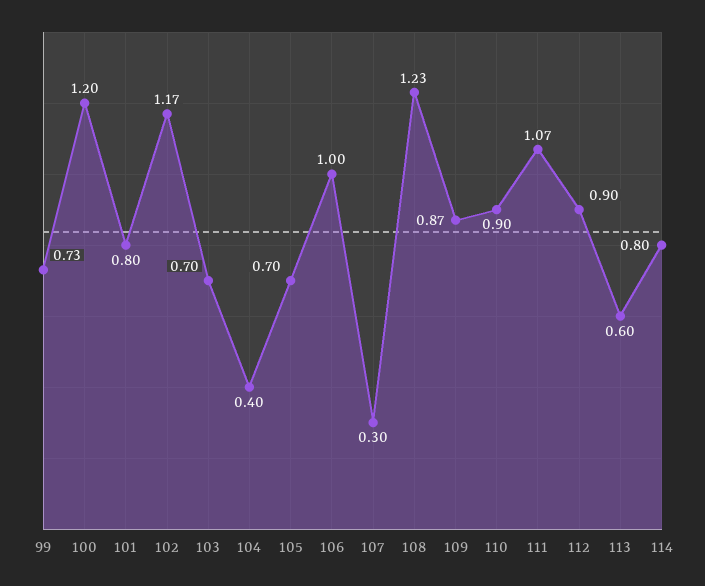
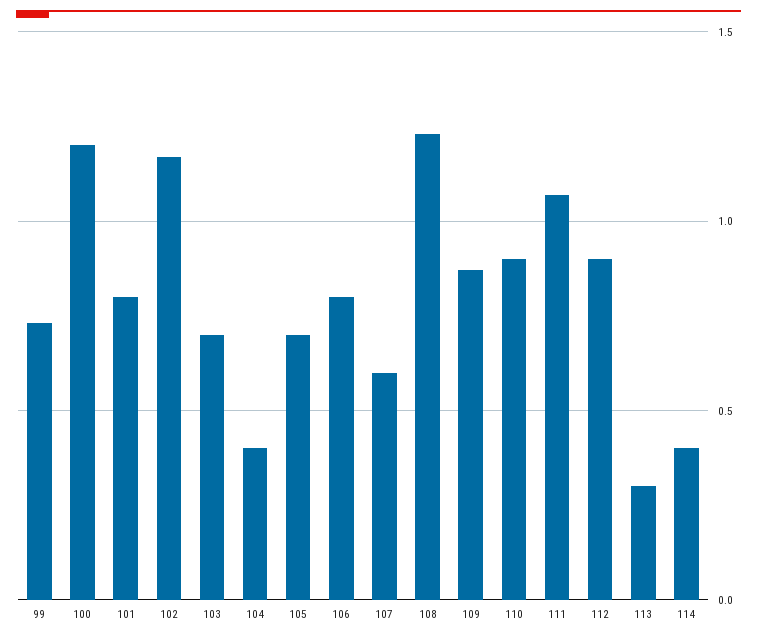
  {
    "99": 0.73,
    "100": 1.2,
    "101": 0.8,
    "102": 1.17,
    "103": 0.7,
    "104": 0.4,
    "105": 0.7,
-   "106": 1,
+   "106": 0.8,
-   "107": 0.3,
+   "107": 0.6,
    "108": 1.23,
    "109": 0.87,
    "110": 0.9,
    "111": 1.07,
    "112": 0.9,
-   "113": 0.6,
+   "113": 0.3,
-   "114": 0.8
+   "114": 0.4
  }

